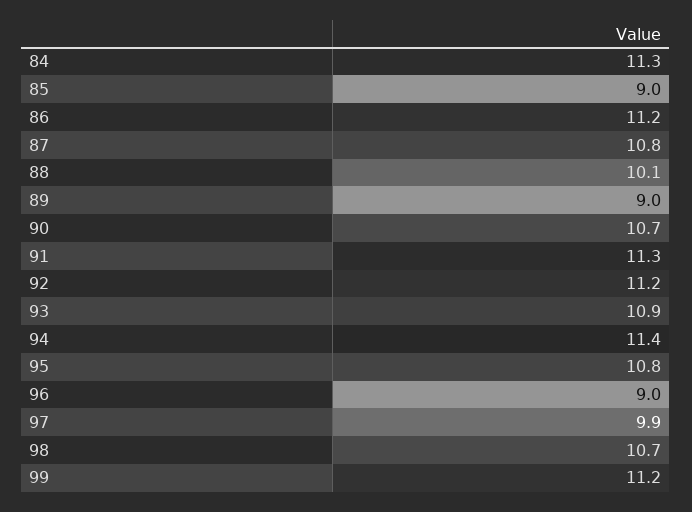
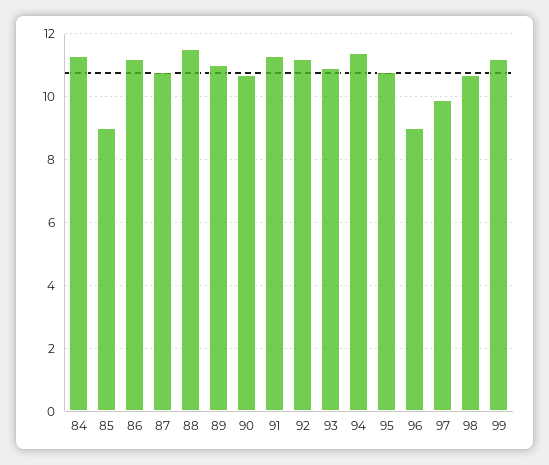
  {
    "84": 11.3,
    "85": 9,
    "86": 11.2,
    "87": 10.8,
-   "88": 10.1,
+   "88": 11.5,
-   "89": 9,
+   "89": 11,
    "90": 10.7,
    "91": 11.3,
    "92": 11.2,
    "93": 10.9,
    "94": 11.4,
    "95": 10.8,
    "96": 9,
    "97": 9.9,
    "98": 10.7,
    "99": 11.2
  }

